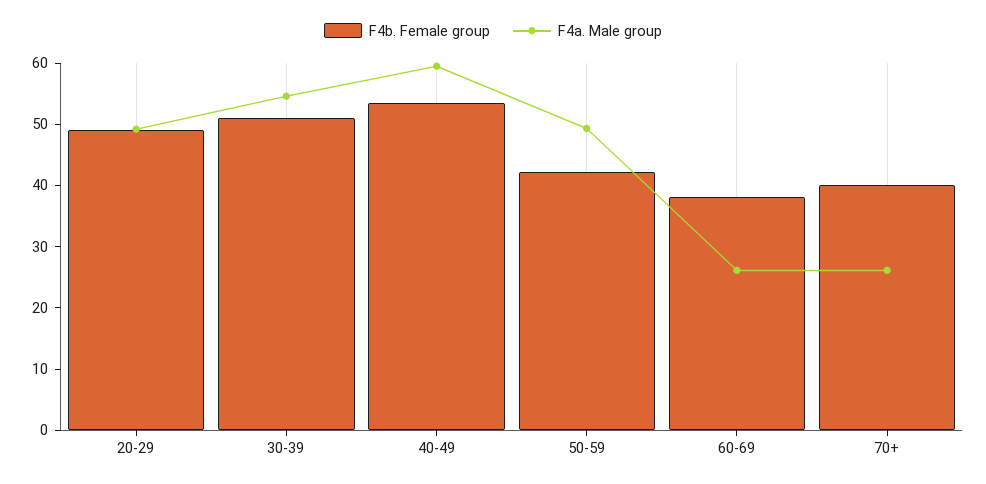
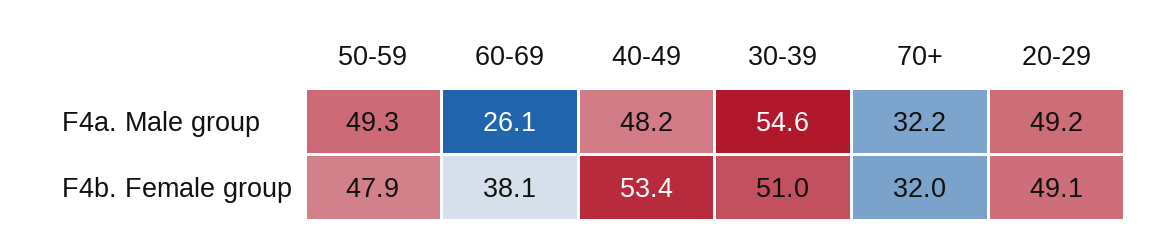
  {
    "F4b. Female group": {
      "20-29": 49.1,
      "30-39": 51,
      "40-49": 53.4,
-     "50-59": 42,
+     "50-59": 47.9,
      "60-69": 38.1,
-     "70+": 40
+     "70+": 32
    },
    "F4a. Male group": {
      "20-29": 49.2,
      "30-39": 54.6,
-     "40-49": 60,
+     "40-49": 48.2,
      "50-59": 49.3,
      "60-69": 26.1,
-     "70+": 26
+     "70+": 32.2
    }
  }

